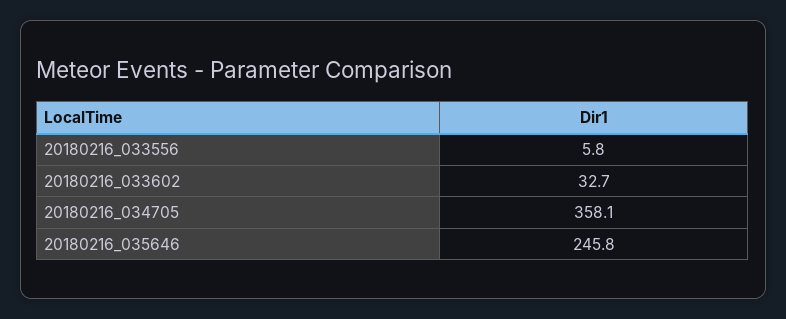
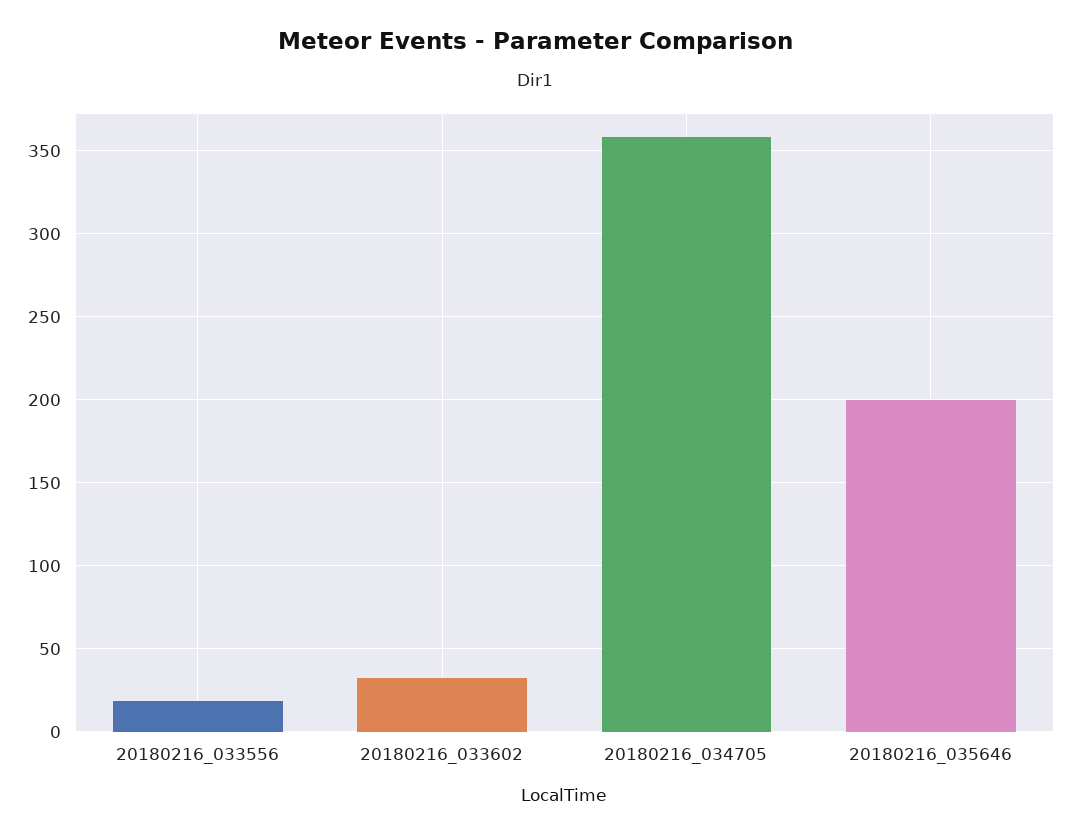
  {
-   "20180216_033556": 5.8,
+   "20180216_033556": 20,
    "20180216_033602": 32.7,
    "20180216_034705": 358.1,
-   "20180216_035646": 245.8
+   "20180216_035646": 200
  }

